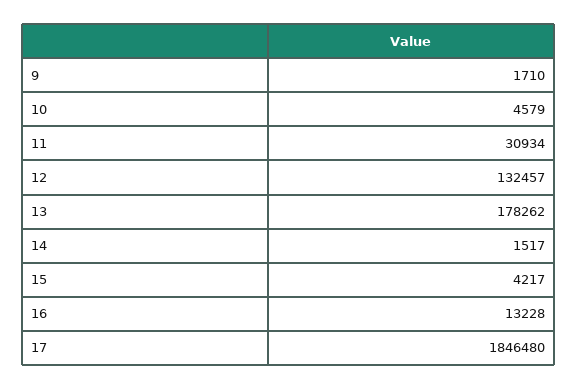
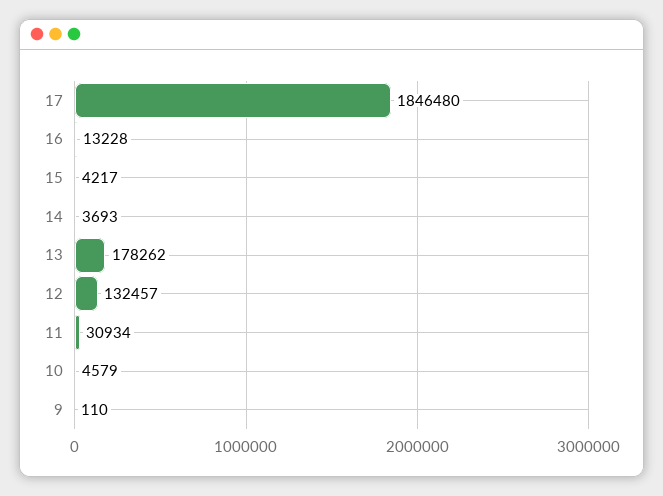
  {
-   "9": 1710,
+   "9": 110,
    "10": 4579,
    "11": 30934,
    "12": 132457,
    "13": 178262,
-   "14": 1517,
+   "14": 3693,
    "15": 4217,
    "16": 13228,
    "17": 1846480
  }

